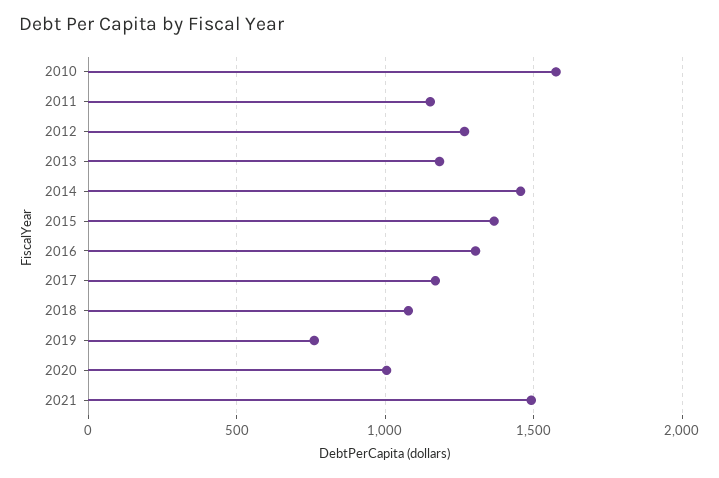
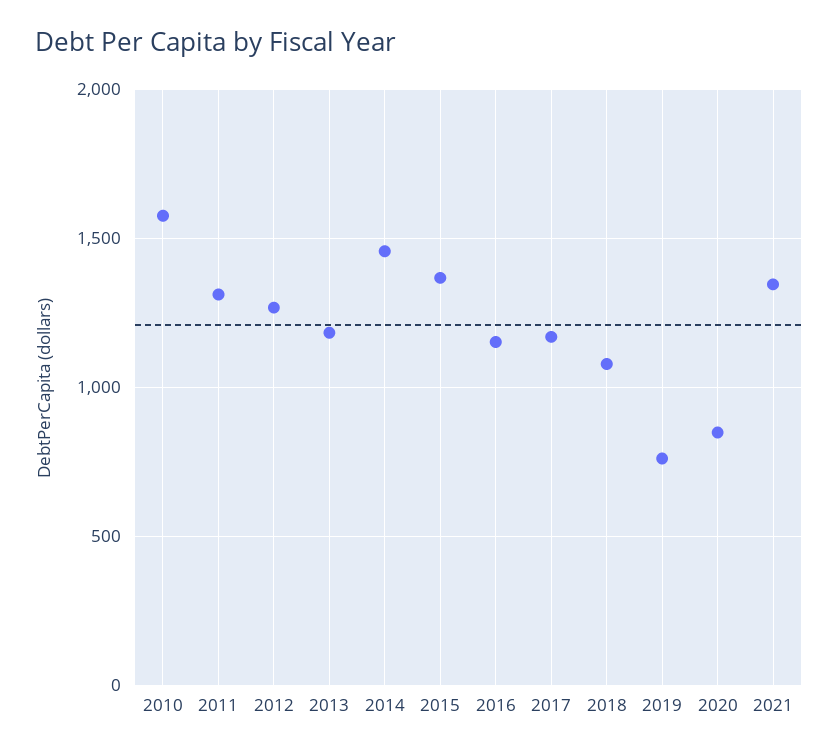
  {
    "2010": 1600,
-   "2011": 1150,
+   "2011": 1300,
    "2012": 1250,
    "2013": 1200,
    "2014": 1450,
    "2015": 1350,
-   "2016": 1300,
+   "2016": 1150,
    "2017": 1150,
    "2018": 1100,
    "2019": 750,
-   "2020": 1000,
+   "2020": 850,
-   "2021": 1500
+   "2021": 1350
  }

